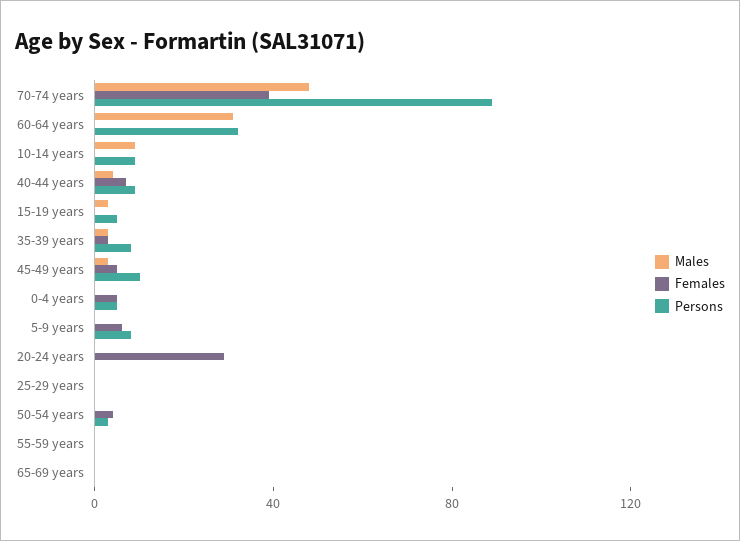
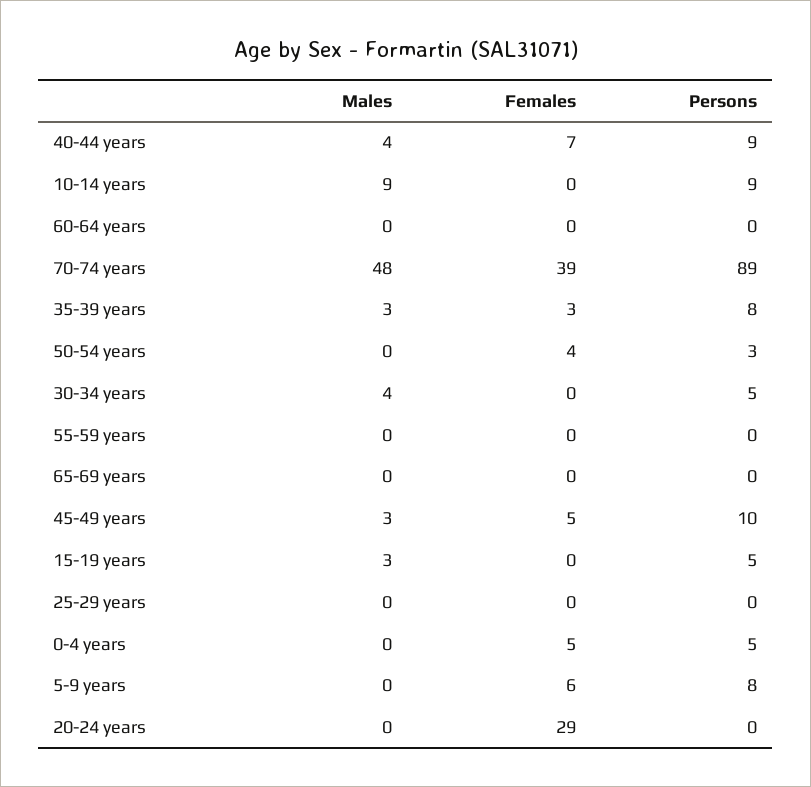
  {
    "Males": {
      "70-74 years": 48,
-     "60-64 years": 30,
+     "60-64 years": 0,
      "10-14 years": 9,
      "40-44 years": 4,
      "15-19 years": 3,
      "35-39 years": 3,
      "45-49 years": 3,
      "0-4 years": 0,
      "5-9 years": 0,
      "20-24 years": 0,
      "25-29 years": 0,
      "50-54 years": 0,
      "55-59 years": 0,
-     "65-69 years": 0
+     "65-69 years": 0,
+     "30-34 years": 4
    },
    "Females": {
      "70-74 years": 39,
      "60-64 years": 0,
      "10-14 years": 0,
      "40-44 years": 7,
      "15-19 years": 0,
      "35-39 years": 3,
      "45-49 years": 5,
      "0-4 years": 5,
      "5-9 years": 6,
      "20-24 years": 29,
      "25-29 years": 0,
      "50-54 years": 4,
      "55-59 years": 0,
-     "65-69 years": 0
+     "65-69 years": 0,
+     "30-34 years": 0
    },
    "Persons": {
      "70-74 years": 89,
-     "60-64 years": 30,
+     "60-64 years": 0,
      "10-14 years": 9,
      "40-44 years": 9,
      "15-19 years": 5,
      "35-39 years": 8,
      "45-49 years": 10,
      "0-4 years": 5,
      "5-9 years": 8,
      "20-24 years": 0,
      "25-29 years": 0,
      "50-54 years": 3,
      "55-59 years": 0,
-     "65-69 years": 0
+     "65-69 years": 0,
+     "30-34 years": 5
    }
  }

